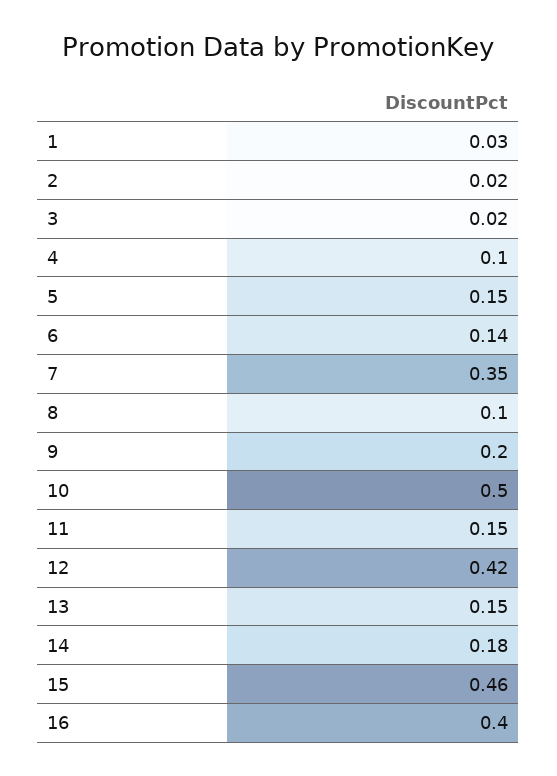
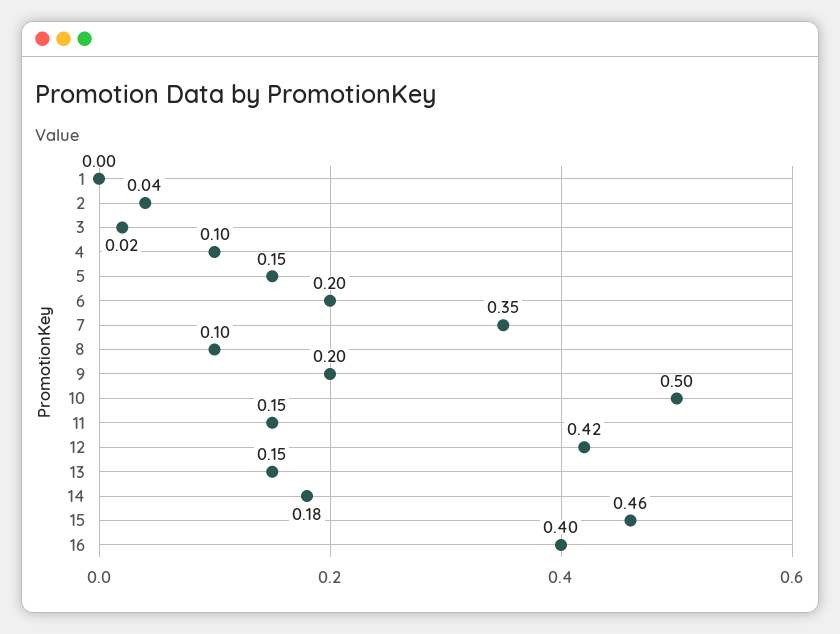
  {
-   "1": 0.03,
+   "1": 0,
-   "2": 0.02,
+   "2": 0.04,
    "3": 0.02,
    "4": 0.1,
    "5": 0.15,
-   "6": 0.14,
+   "6": 0.2,
    "7": 0.35,
    "8": 0.1,
    "9": 0.2,
    "10": 0.5,
    "11": 0.15,
    "12": 0.42,
    "13": 0.15,
    "14": 0.18,
    "15": 0.46,
    "16": 0.4
  }

